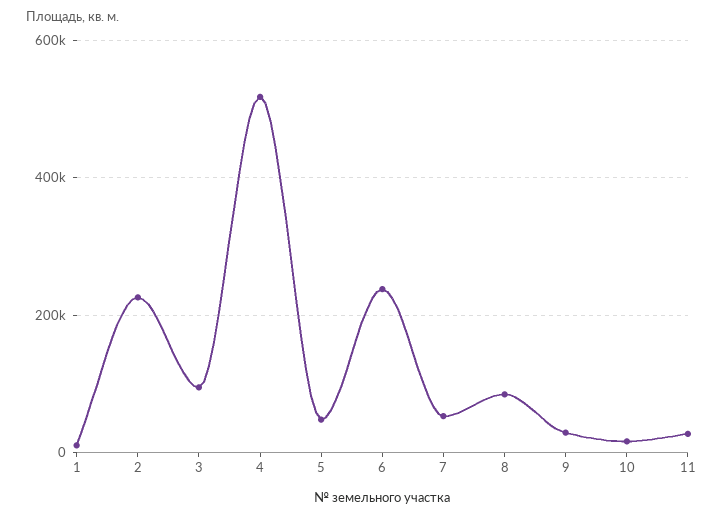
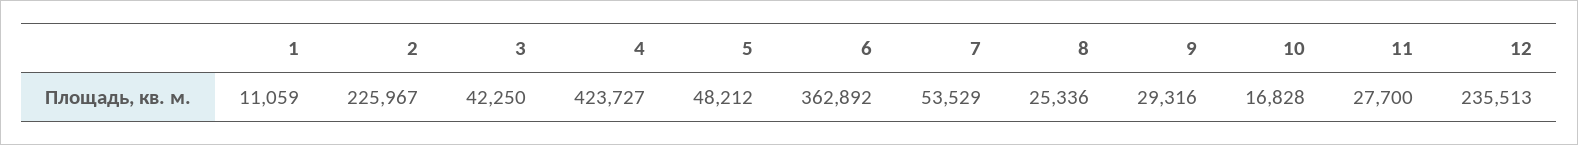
  {
    "1": 11059,
    "2": 225967,
-   "3": 100000,
+   "3": 42250,
-   "4": 520000,
+   "4": 423727,
    "5": 48212,
-   "6": 240000,
+   "6": 362892,
    "7": 53529,
-   "8": 80000,
+   "8": 25336,
    "9": 29316,
    "10": 16828,
-   "11": 27700
+   "11": 27700,
+   "12": 235513
  }

